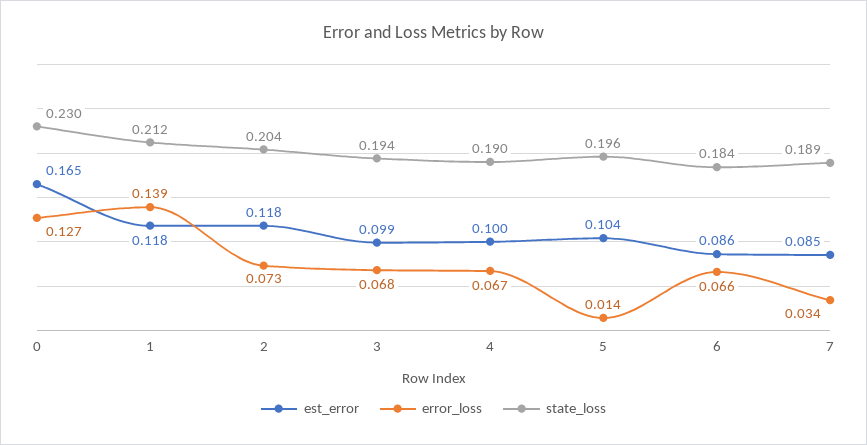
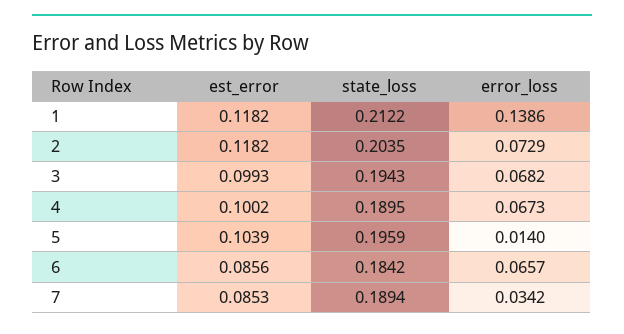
  {
    "est_error": {
-     "0": 0.165,
      "1": 0.1182,
      "2": 0.1182,
      "3": 0.0993,
      "4": 0.1002,
      "5": 0.1039,
      "6": 0.0856,
      "7": 0.0853
    },
    "error_loss": {
-     "0": 0.127,
      "1": 0.1386,
      "2": 0.0729,
      "3": 0.0682,
      "4": 0.0673,
      "5": 0.014,
      "6": 0.0657,
      "7": 0.0342
    },
    "state_loss": {
-     "0": 0.23,
      "1": 0.2122,
      "2": 0.2035,
      "3": 0.1943,
      "4": 0.1895,
      "5": 0.1959,
      "6": 0.1842,
      "7": 0.1894
    }
  }

